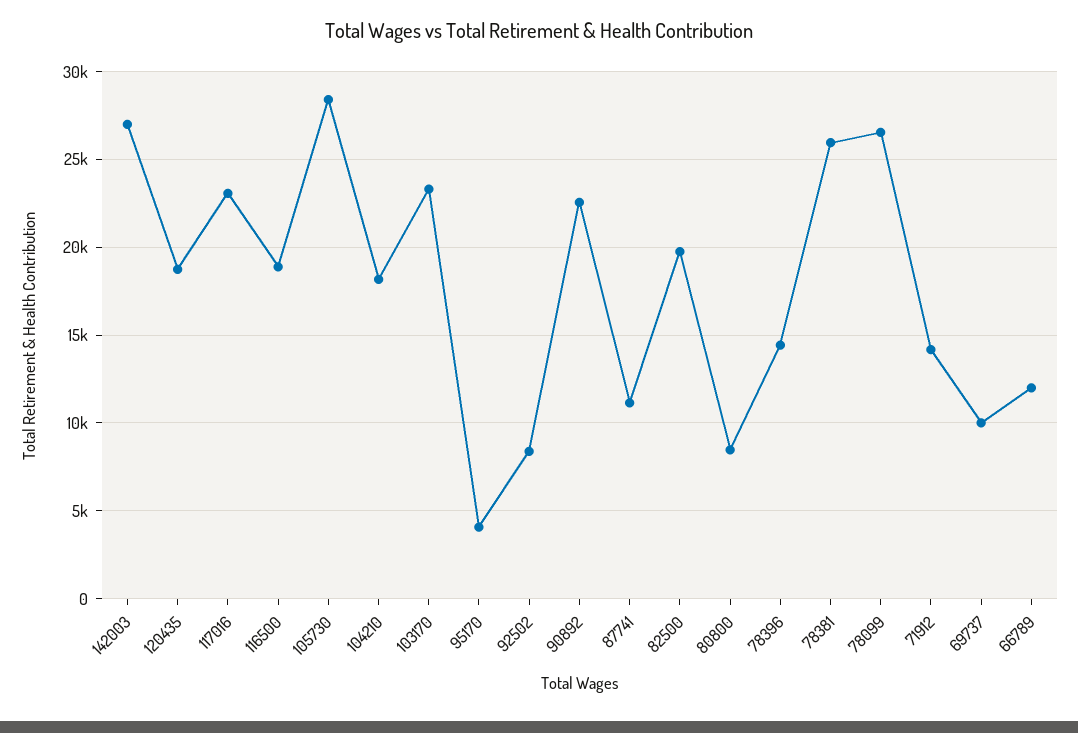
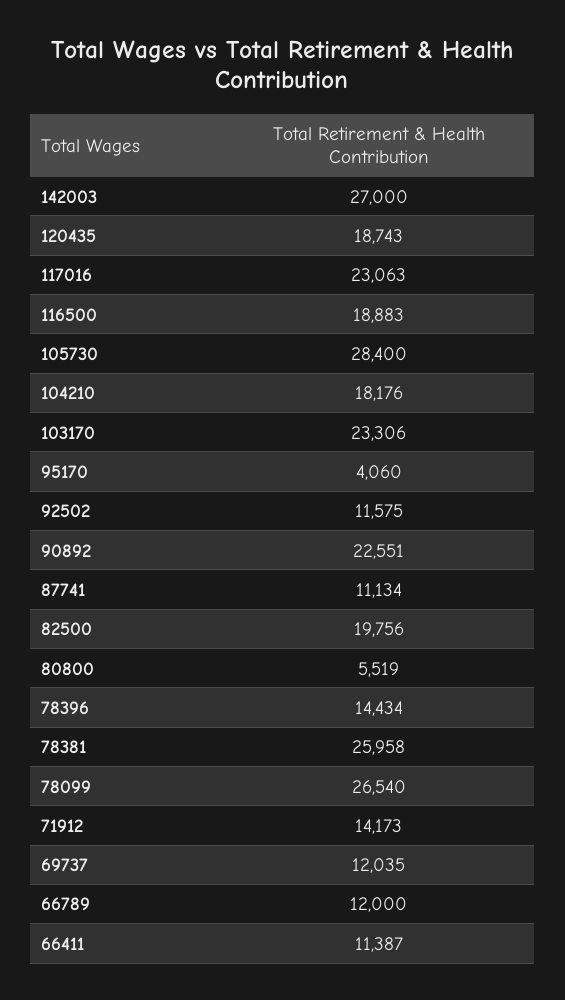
  {
    "142003": 27000,
    "120435": 18743,
    "117016": 23063,
    "116500": 18883,
    "105730": 28400,
    "104210": 18176,
    "103170": 23306,
    "95170": 4060,
-   "92502": 8500,
+   "92502": 11575,
    "90892": 22551,
    "87741": 11134,
    "82500": 19756,
-   "80800": 8500,
+   "80800": 5519,
    "78396": 14434,
    "78381": 25958,
    "78099": 26540,
    "71912": 14173,
-   "69737": 10000,
+   "69737": 12035,
-   "66789": 12000
+   "66789": 12000,
+   "66411": 11387
  }

